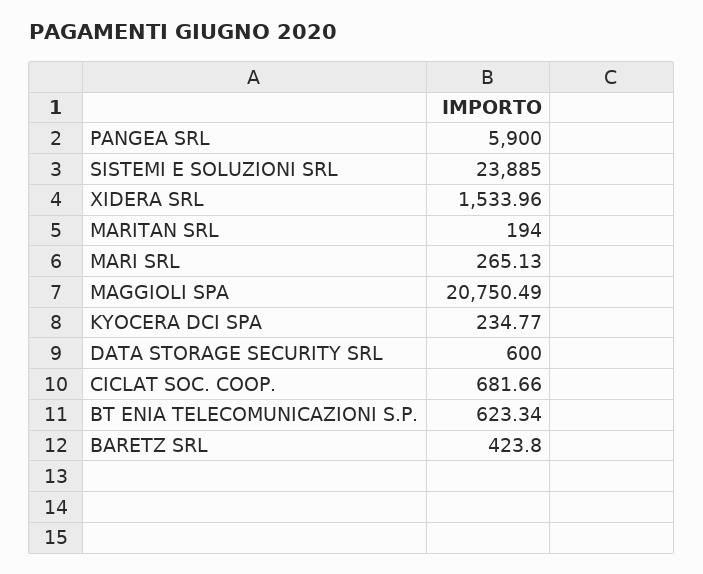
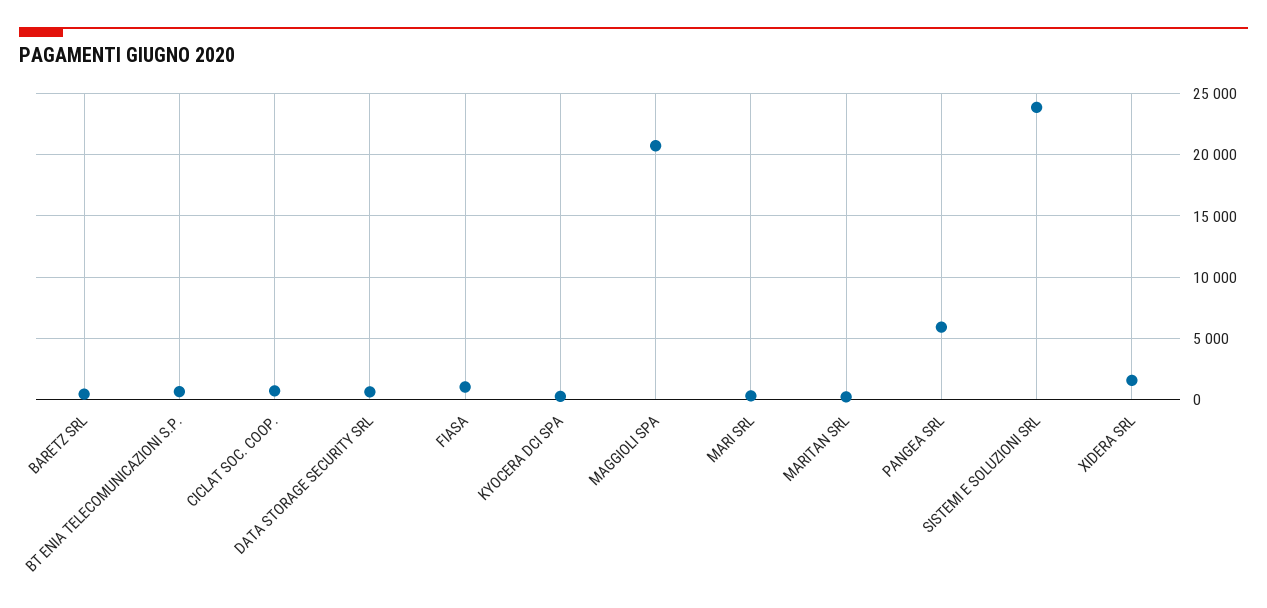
  {
    "PANGEA SRL": 5900,
    "SISTEMI E SOLUZIONI SRL": 23885,
    "XIDERA SRL": 1533.96,
    "MARITAN SRL": 194,
    "MARI SRL": 265.13,
    "MAGGIOLI SPA": 20750.49,
    "KYOCERA DCI SPA": 234.77,
    "DATA STORAGE SECURITY SRL": 600,
    "CICLAT SOC. COOP.": 681.66,
    "BT ENIA TELECOMUNICAZIONI S.P.": 623.34,
-   "BARETZ SRL": 423.8
+   "BARETZ SRL": 423.8,
+   "FIASA": 1000
  }

